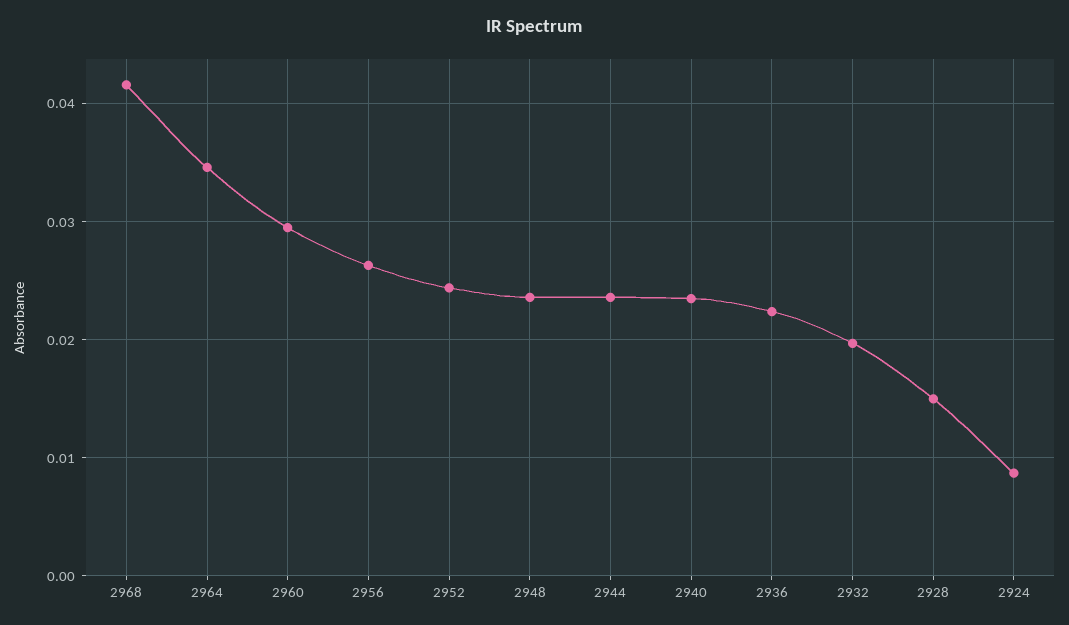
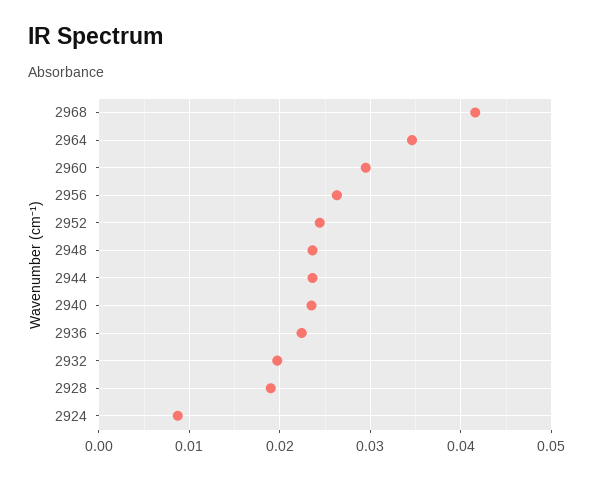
  {
    "2968": 0.042,
    "2964": 0.035,
    "2960": 0.03,
    "2956": 0.026,
    "2952": 0.024,
    "2948": 0.024,
    "2944": 0.024,
    "2940": 0.024,
    "2936": 0.022,
    "2932": 0.02,
-   "2928": 0.015,
+   "2928": 0.019,
    "2924": 0.009
  }

